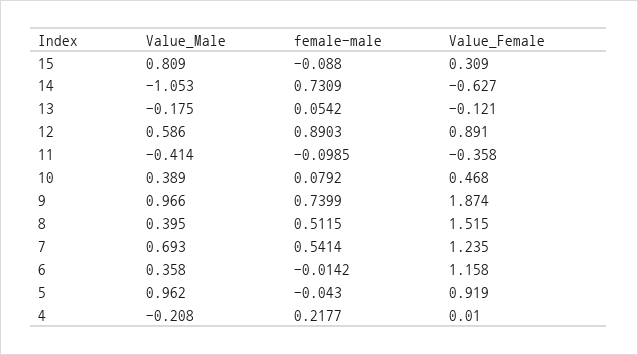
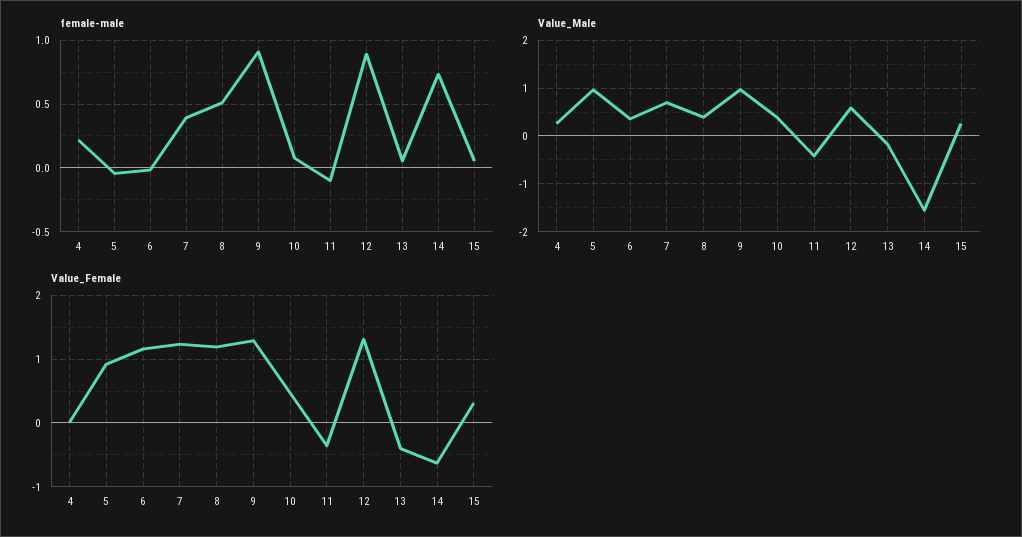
  {
    "Value_Male": {
-     "15": 0.809,
+     "15": 0.2,
-     "14": -1.053,
+     "14": -1.6,
      "13": -0.175,
      "12": 0.586,
      "11": -0.414,
      "10": 0.389,
      "9": 0.966,
      "8": 0.395,
      "7": 0.693,
      "6": 0.358,
      "5": 0.962,
-     "4": -0.208
+     "4": 0.2
    },
    "female-male": {
-     "15": -0.088,
+     "15": 0.05,
      "14": 0.7309,
      "13": 0.0542,
      "12": 0.8903,
      "11": -0.0985,
      "10": 0.0792,
-     "9": 0.7399,
+     "9": 0.9,
      "8": 0.5115,
-     "7": 0.5414,
+     "7": 0.4,
      "6": -0.0142,
      "5": -0.043,
      "4": 0.2177
    },
    "Value_Female": {
      "15": 0.309,
      "14": -0.627,
-     "13": -0.121,
+     "13": -0.4,
-     "12": 0.891,
+     "12": 1.3,
      "11": -0.358,
      "10": 0.468,
-     "9": 1.874,
+     "9": 1.3,
-     "8": 1.515,
+     "8": 1.2,
      "7": 1.235,
      "6": 1.158,
      "5": 0.919,
      "4": 0.01
    }
  }

